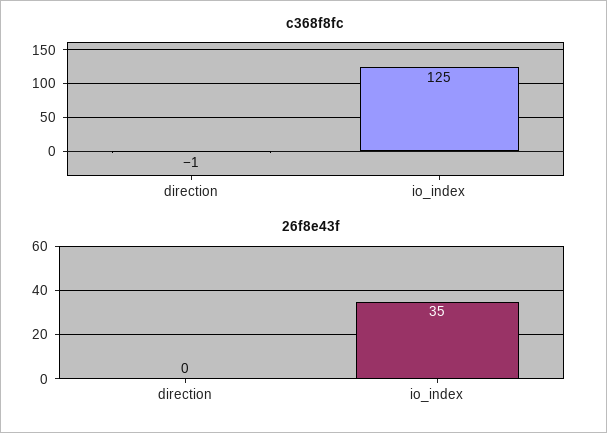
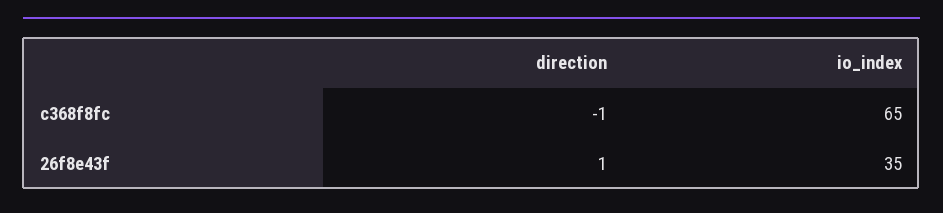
  {
    "c368f8fc": {
      "direction": -1,
-     "io_index": 125
+     "io_index": 65
    },
    "26f8e43f": {
-     "direction": 0,
+     "direction": 1,
      "io_index": 35
    }
  }

